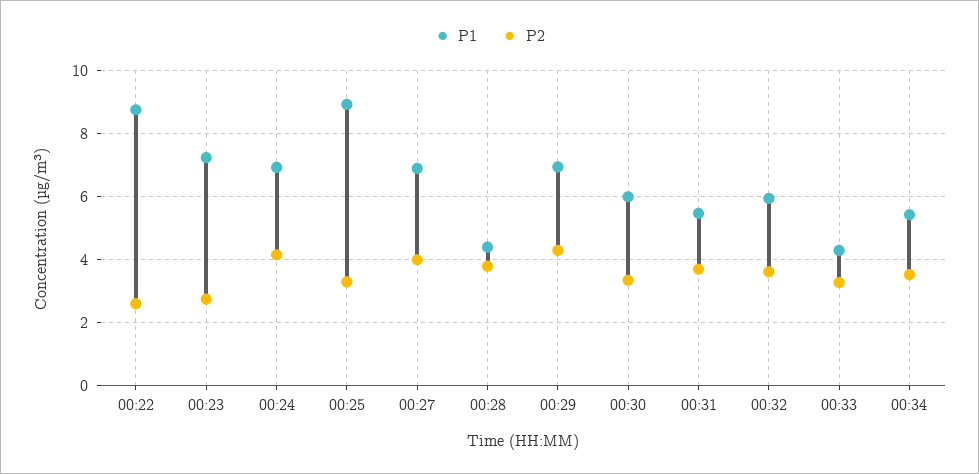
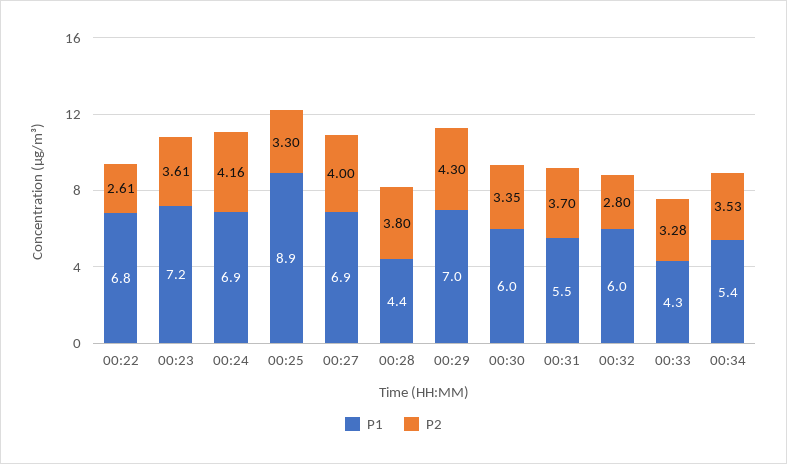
  {
    "P1": {
-     "00:22": 8.8,
+     "00:22": 6.8,
      "00:23": 7.2,
      "00:24": 6.9,
      "00:25": 8.9,
      "00:27": 6.9,
      "00:28": 4.4,
      "00:29": 7,
      "00:30": 6,
      "00:31": 5.5,
      "00:32": 6,
      "00:33": 4.3,
      "00:34": 5.4
    },
    "P2": {
      "00:22": 2.61,
-     "00:23": 2.8,
+     "00:23": 3.61,
      "00:24": 4.16,
      "00:25": 3.3,
      "00:27": 4,
      "00:28": 3.8,
      "00:29": 4.3,
      "00:30": 3.35,
      "00:31": 3.7,
-     "00:32": 3.6,
+     "00:32": 2.8,
      "00:33": 3.28,
      "00:34": 3.53
    }
  }

